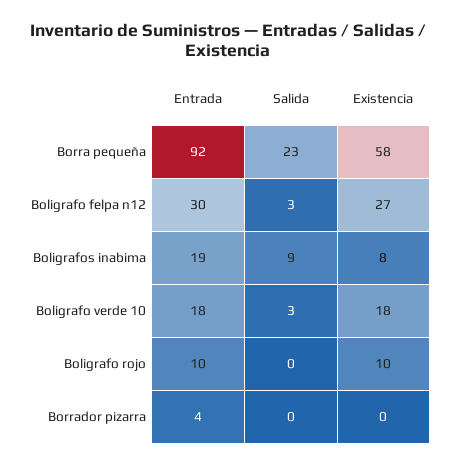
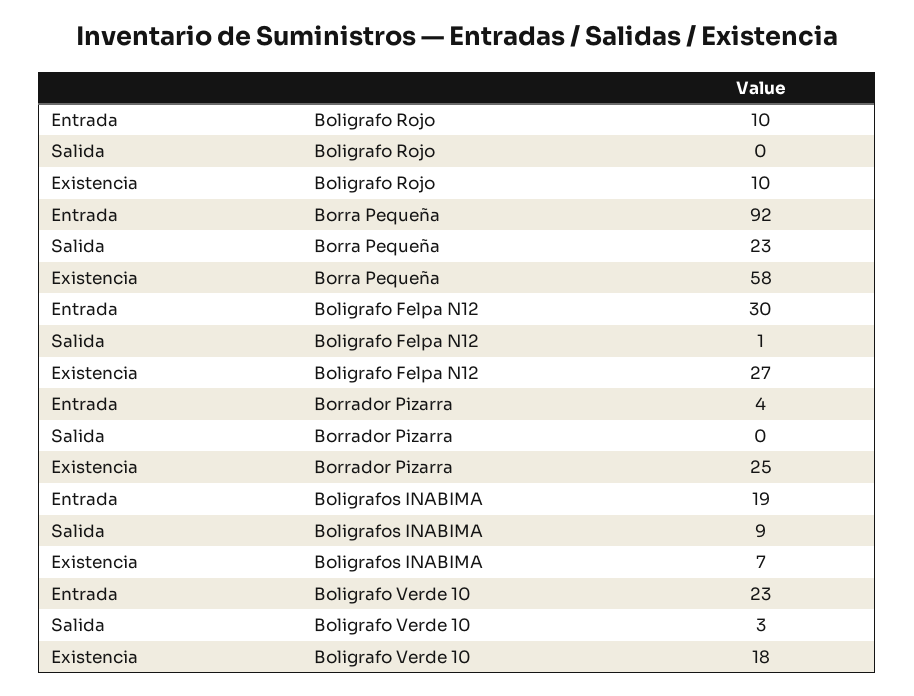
  {
    "Entrada": {
      "Borra pequeña": 92,
      "Boligrafo felpa n12": 30,
      "Boligrafos inabima": 19,
-     "Boligrafo verde 10": 18,
+     "Boligrafo verde 10": 23,
      "Boligrafo rojo": 10,
      "Borrador pizarra": 4
    },
    "Salida": {
      "Borra pequeña": 23,
-     "Boligrafo felpa n12": 3,
+     "Boligrafo felpa n12": 1,
      "Boligrafos inabima": 9,
      "Boligrafo verde 10": 3,
      "Boligrafo rojo": 0,
      "Borrador pizarra": 0
    },
    "Existencia": {
      "Borra pequeña": 58,
      "Boligrafo felpa n12": 27,
-     "Boligrafos inabima": 8,
+     "Boligrafos inabima": 7,
      "Boligrafo verde 10": 18,
      "Boligrafo rojo": 10,
-     "Borrador pizarra": 0
+     "Borrador pizarra": 25
    }
  }

